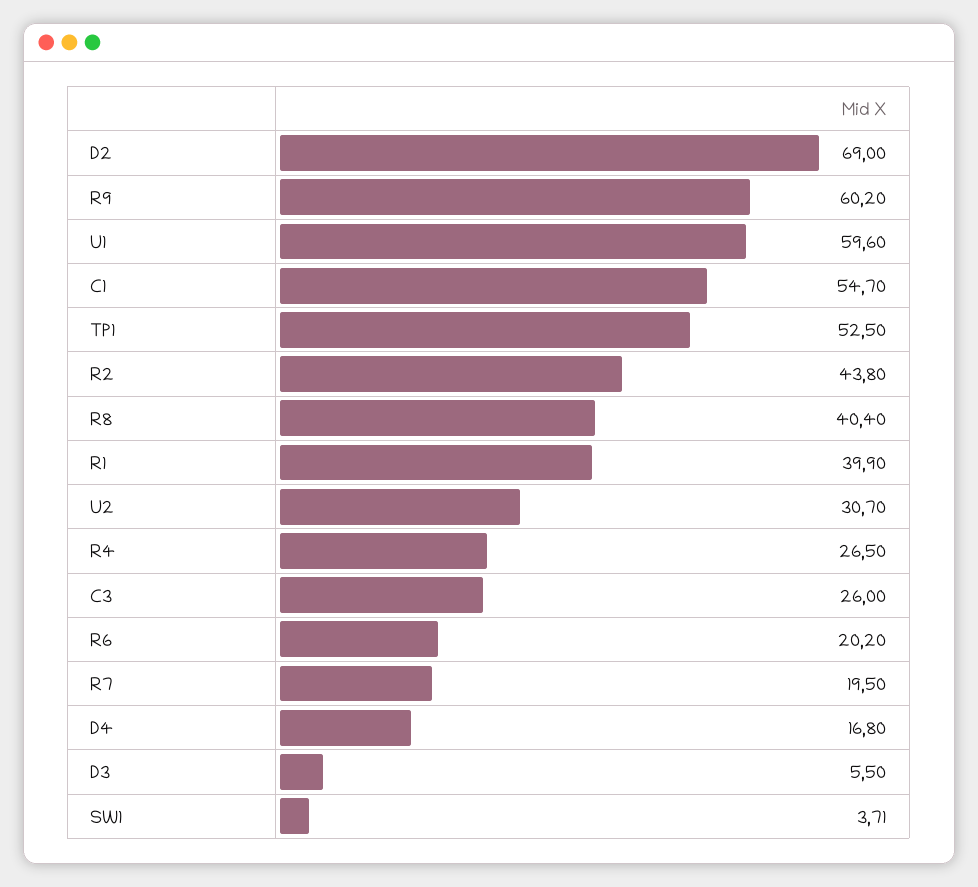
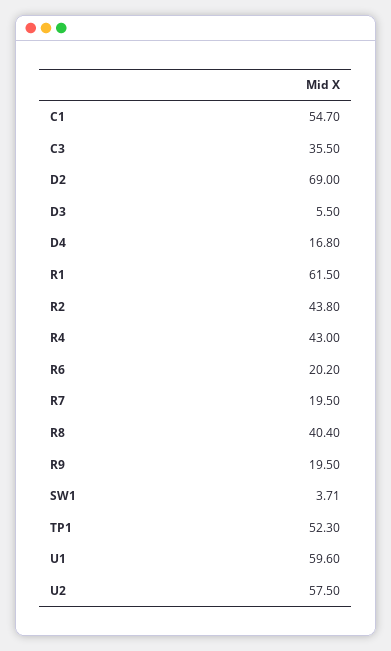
  {
    "D2": 69,
-   "R9": 60.2,
+   "R9": 19.5,
    "U1": 59.6,
    "C1": 54.7,
-   "TP1": 52.5,
+   "TP1": 52.3,
    "R2": 43.8,
    "R8": 40.4,
-   "R1": 39.9,
+   "R1": 61.5,
-   "U2": 30.7,
+   "U2": 57.5,
-   "R4": 26.5,
+   "R4": 43,
-   "C3": 26,
+   "C3": 35.5,
    "R6": 20.2,
    "R7": 19.5,
    "D4": 16.8,
    "D3": 5.5,
    "SW1": 3.71
  }

